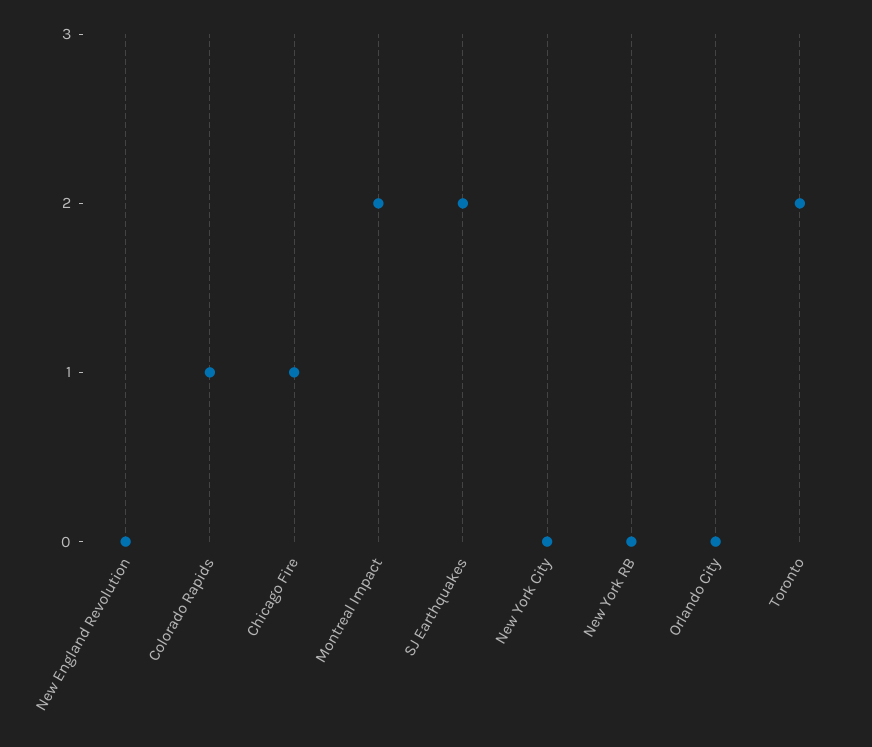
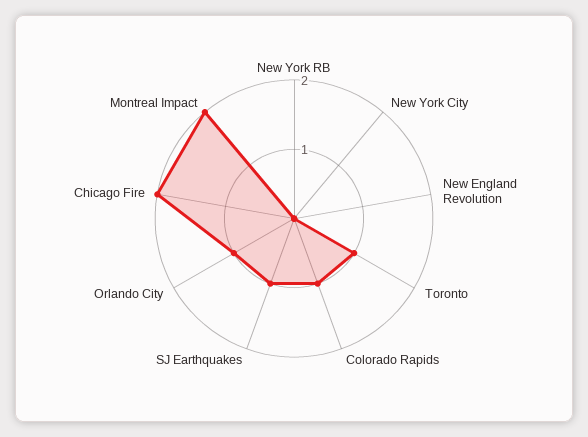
  {
    "New England Revolution": 0,
    "Colorado Rapids": 1,
-   "Chicago Fire": 1,
+   "Chicago Fire": 2,
    "Montreal Impact": 2,
-   "SJ Earthquakes": 2,
+   "SJ Earthquakes": 1,
    "New York City": 0,
    "New York RB": 0,
-   "Orlando City": 0,
+   "Orlando City": 1,
-   "Toronto": 2
+   "Toronto": 1
  }

